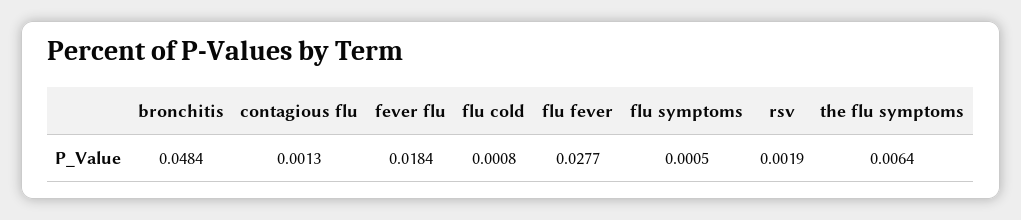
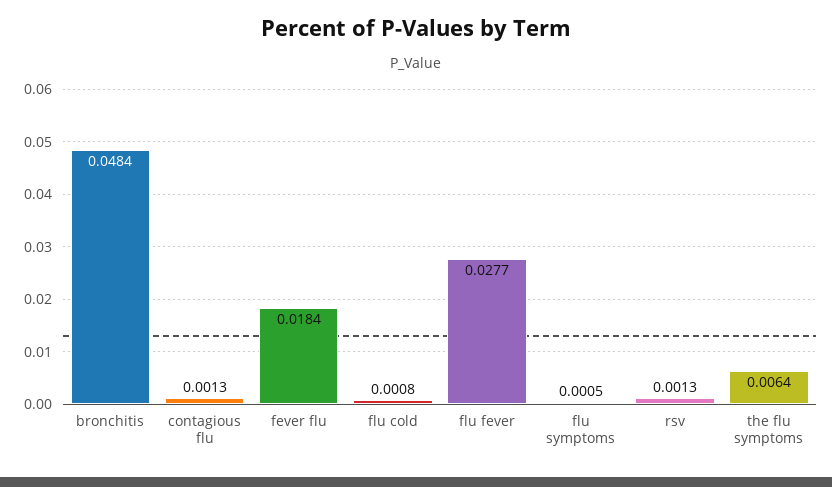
  {
    "bronchitis": 0.0484,
    "contagious flu": 0.0013,
    "fever flu": 0.0184,
    "flu cold": 0.0008,
    "flu fever": 0.0277,
    "flu symptoms": 0.0005,
-   "rsv": 0.0019,
+   "rsv": 0.0013,
    "the flu symptoms": 0.0064
  }

